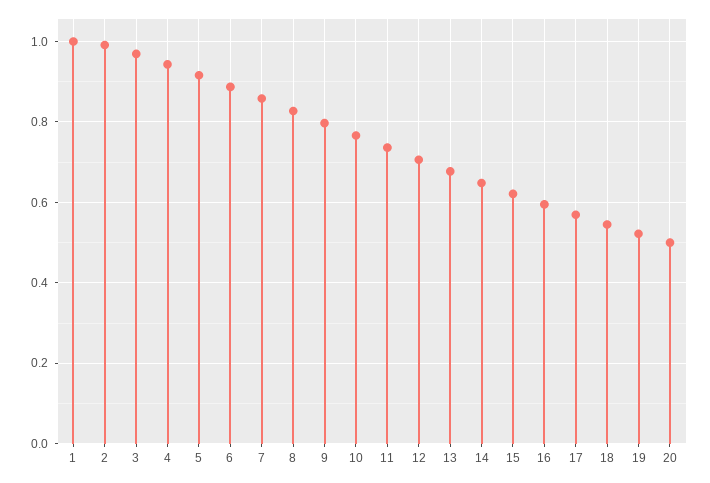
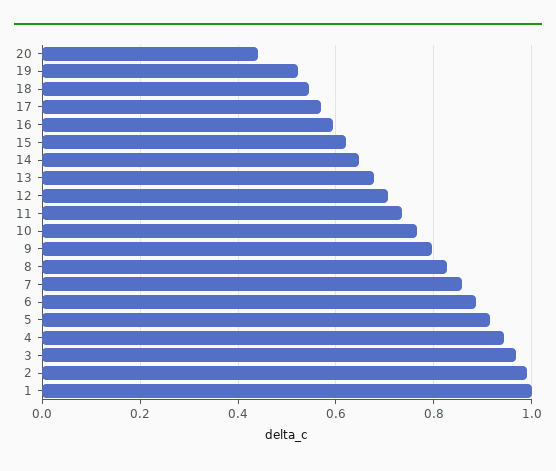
  {
    "1": 1,
    "2": 1,
    "3": 0.96,
    "4": 0.94,
    "5": 0.92,
    "6": 0.88,
    "7": 0.86,
    "8": 0.82,
    "9": 0.8,
    "10": 0.76,
    "11": 0.74,
    "12": 0.7,
    "13": 0.68,
    "14": 0.64,
    "15": 0.62,
    "16": 0.6,
    "17": 0.56,
    "18": 0.54,
    "19": 0.52,
-   "20": 0.5
+   "20": 0.44
  }

